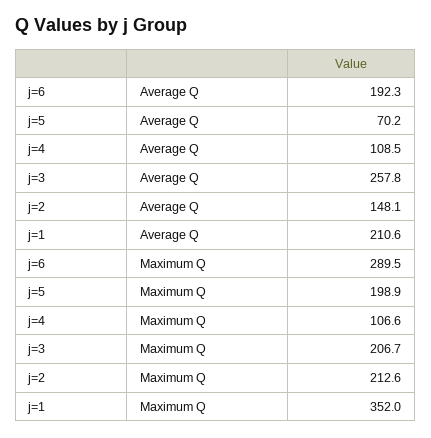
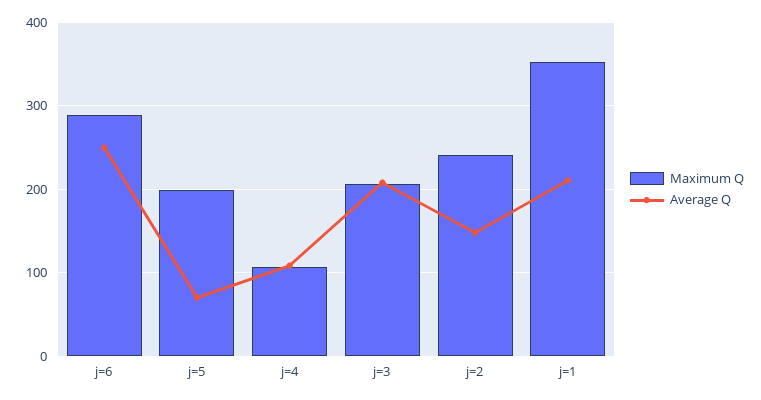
  {
    "Average Q": {
-     "j=6": 192.3,
+     "j=6": 250,
      "j=5": 70.2,
      "j=4": 108.5,
-     "j=3": 257.8,
+     "j=3": 210,
      "j=2": 148.1,
      "j=1": 210.6
    },
    "Maximum Q": {
      "j=6": 289.5,
      "j=5": 198.9,
      "j=4": 106.6,
      "j=3": 206.7,
-     "j=2": 212.6,
+     "j=2": 240,
      "j=1": 352
    }
  }

